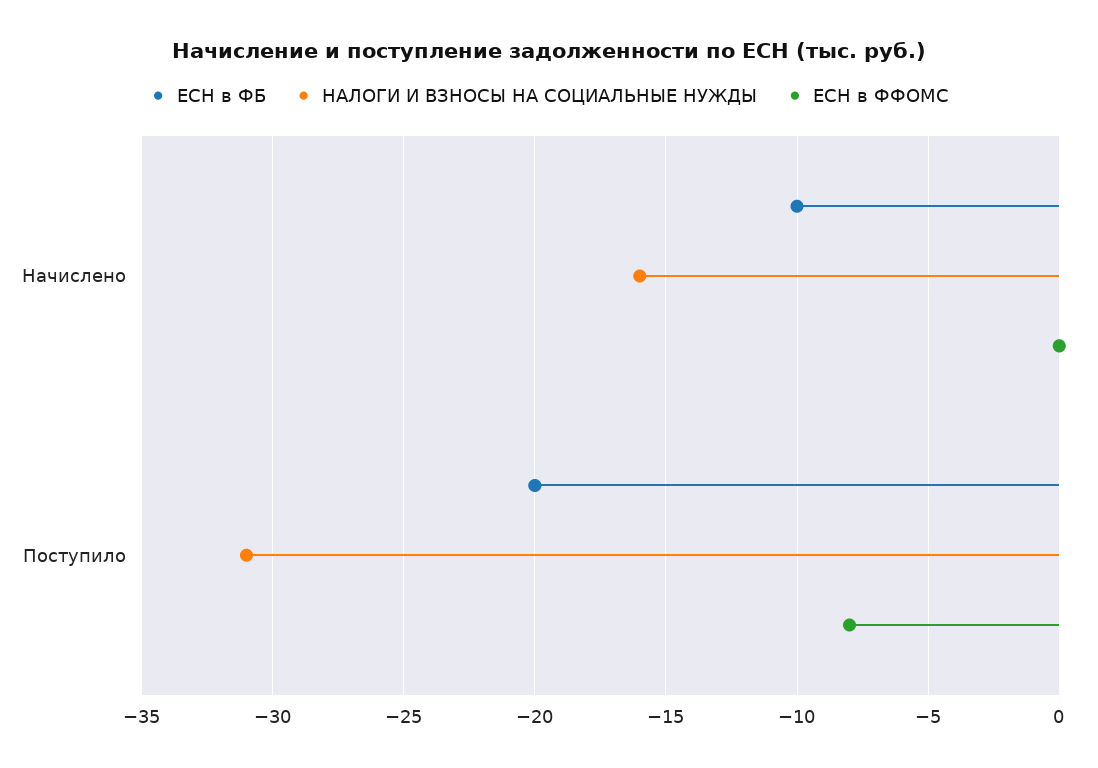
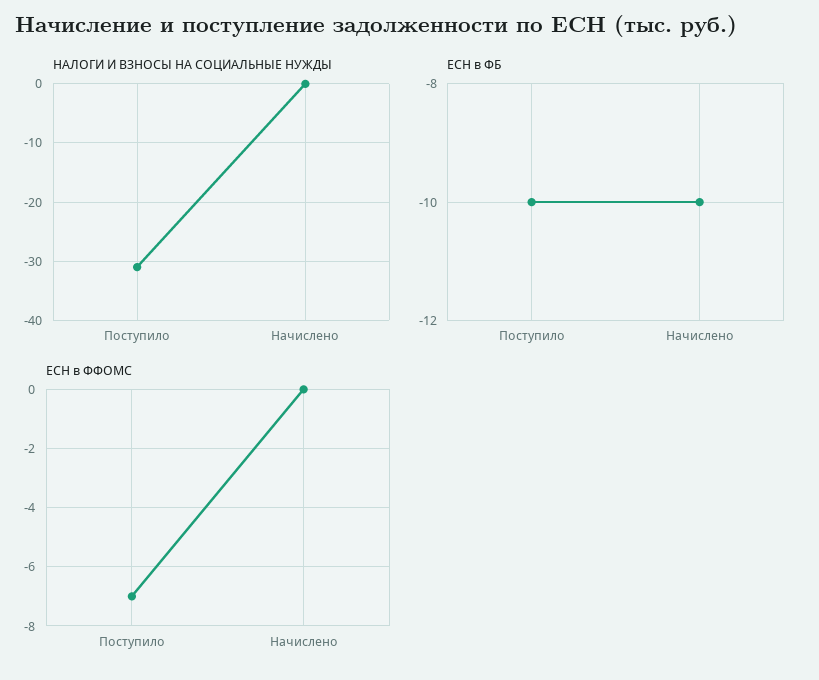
  {
    "ЕСН в ФБ": {
      "Начислено": -10,
-     "Поступило": -20
+     "Поступило": -10
    },
    "НАЛОГИ И ВЗНОСЫ НА СОЦИАЛЬНЫЕ НУЖДЫ": {
-     "Начислено": -16,
+     "Начислено": 0,
      "Поступило": -31
    },
    "ЕСН в ФФОМС": {
      "Начислено": 0,
-     "Поступило": -8
+     "Поступило": -7
    }
  }

